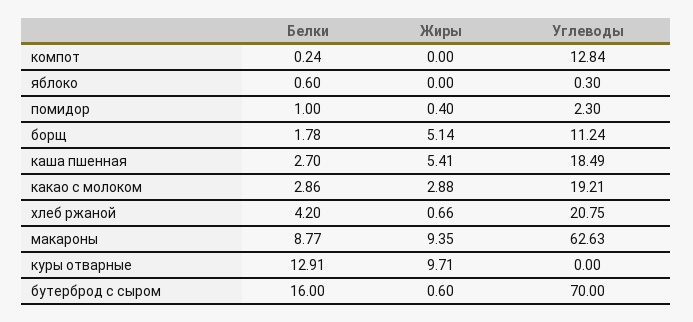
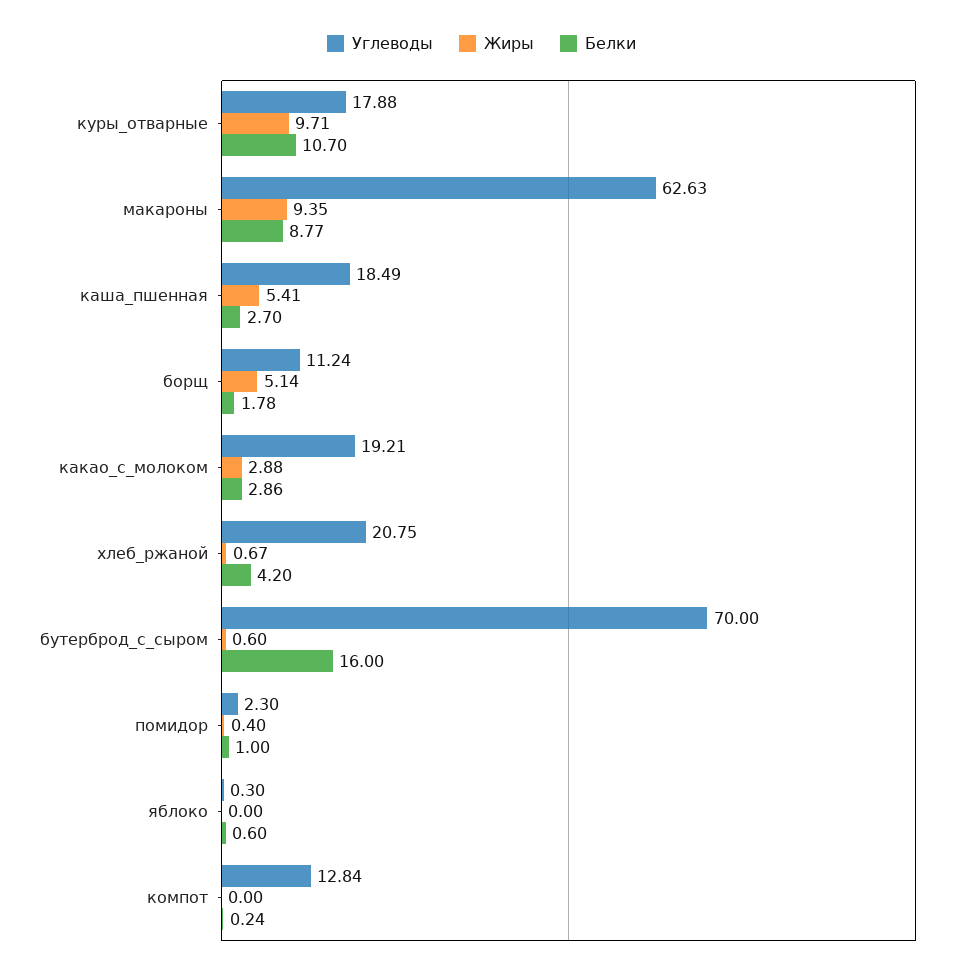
  {
    "Белки": {
      "компот": 0.24,
      "яблоко": 0.6,
      "помидор": 1,
      "борщ": 1.78,
      "каша пшенная": 2.7,
      "какао с молоком": 2.86,
      "хлеб ржаной": 4.2,
      "макароны": 8.77,
-     "куры отварные": 12.91,
+     "куры отварные": 10.7,
      "бутерброд с сыром": 16
    },
    "Жиры": {
      "компот": 0,
      "яблоко": 0,
      "помидор": 0.4,
      "борщ": 5.14,
      "каша пшенная": 5.41,
      "какао с молоком": 2.88,
-     "хлеб ржаной": 0.66,
+     "хлеб ржаной": 0.67,
      "макароны": 9.35,
      "куры отварные": 9.71,
      "бутерброд с сыром": 0.6
    },
    "Углеводы": {
      "компот": 12.84,
      "яблоко": 0.3,
      "помидор": 2.3,
      "борщ": 11.24,
      "каша пшенная": 18.49,
      "какао с молоком": 19.21,
      "хлеб ржаной": 20.75,
      "макароны": 62.63,
-     "куры отварные": 0,
+     "куры отварные": 17.88,
      "бутерброд с сыром": 70
    }
  }

